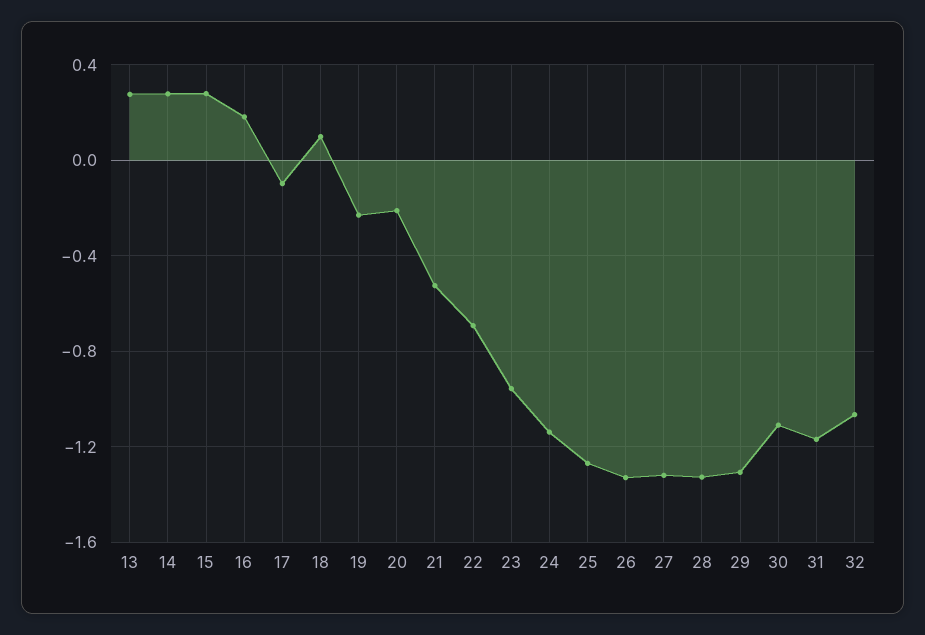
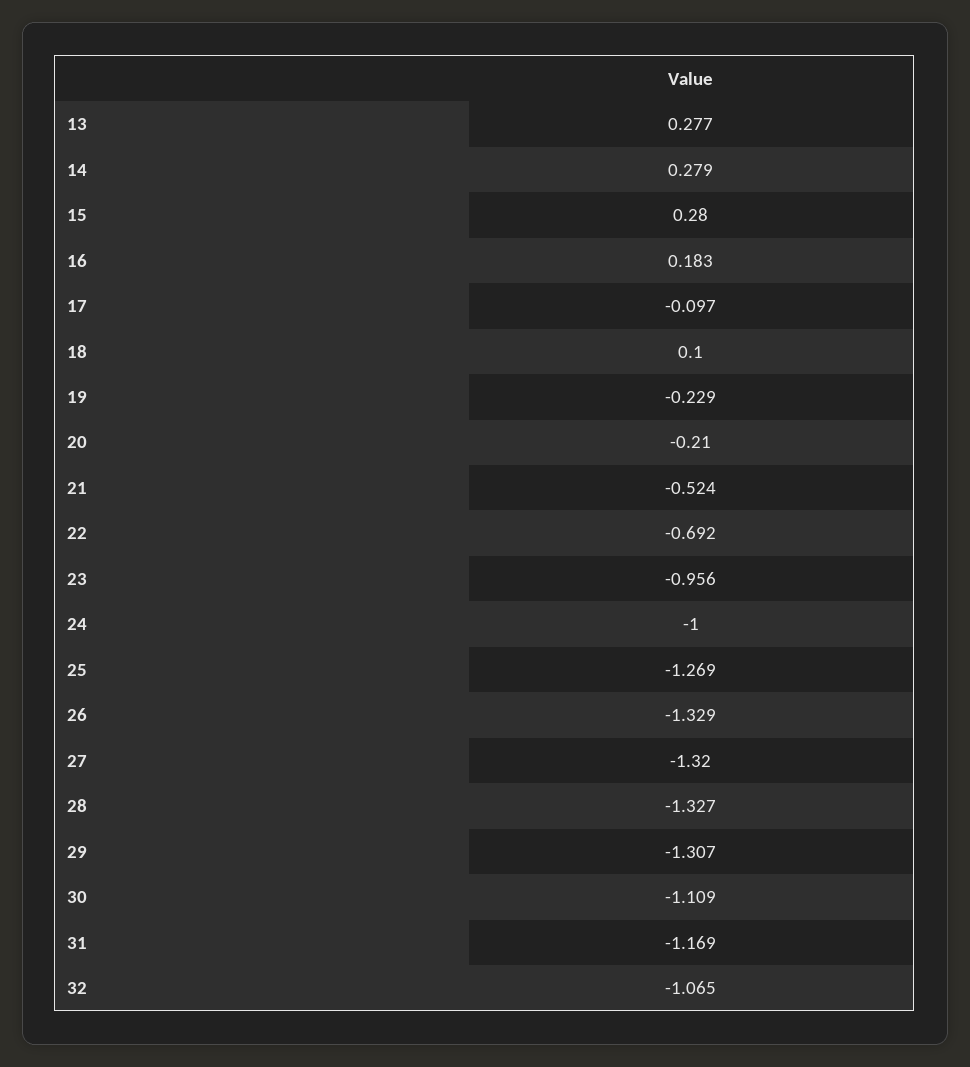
  {
    "13": 0.277,
    "14": 0.279,
    "15": 0.28,
    "16": 0.183,
    "17": -0.097,
    "18": 0.1,
    "19": -0.229,
    "20": -0.21,
    "21": -0.524,
    "22": -0.692,
    "23": -0.956,
-   "24": -1.15,
+   "24": -1,
    "25": -1.269,
    "26": -1.329,
    "27": -1.32,
    "28": -1.327,
    "29": -1.307,
    "30": -1.109,
    "31": -1.169,
    "32": -1.065
  }

